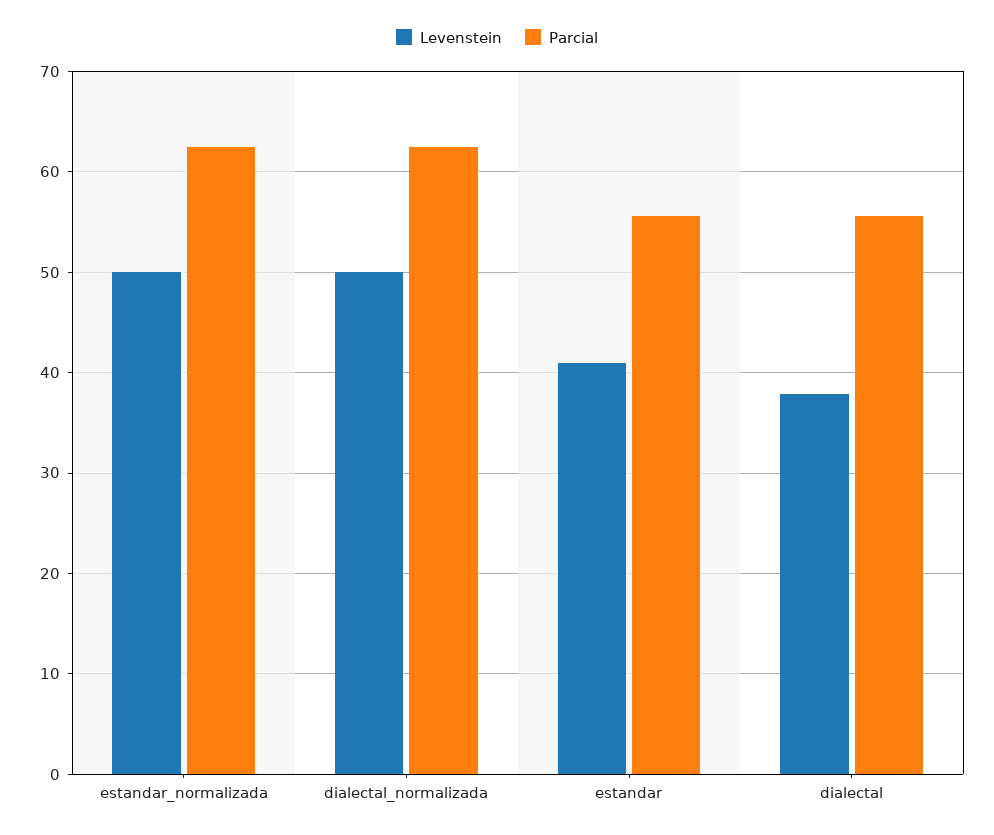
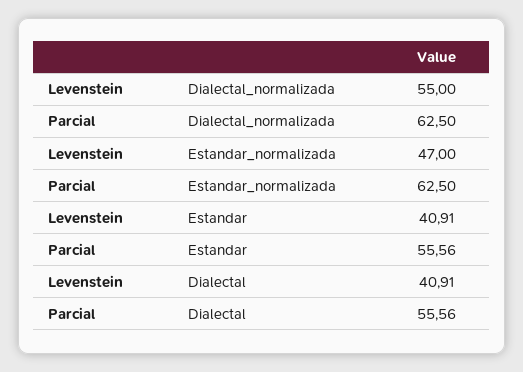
  {
    "Levenstein": {
-     "estandar_normalizada": 50,
+     "estandar_normalizada": 47,
-     "dialectal_normalizada": 50,
+     "dialectal_normalizada": 55,
      "estandar": 40.91,
-     "dialectal": 38
+     "dialectal": 40.91
    },
    "Parcial": {
      "estandar_normalizada": 62.5,
      "dialectal_normalizada": 62.5,
      "estandar": 55.56,
      "dialectal": 55.56
    }
  }

